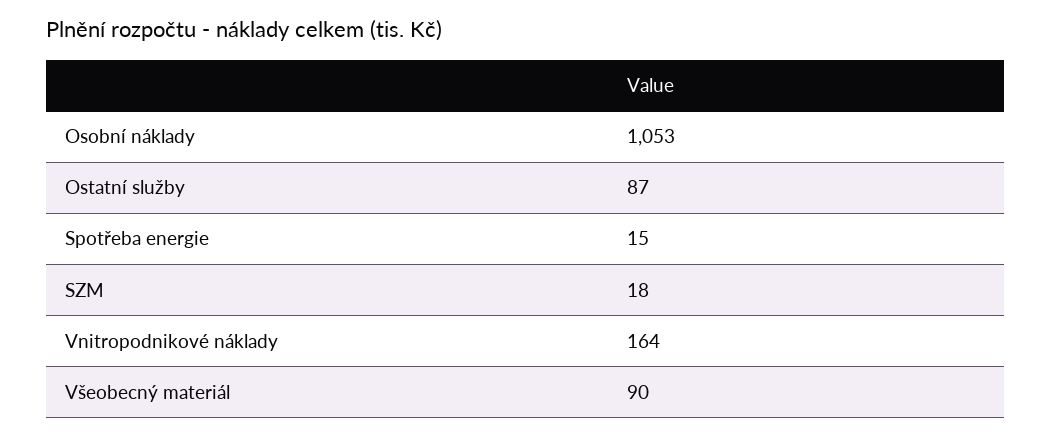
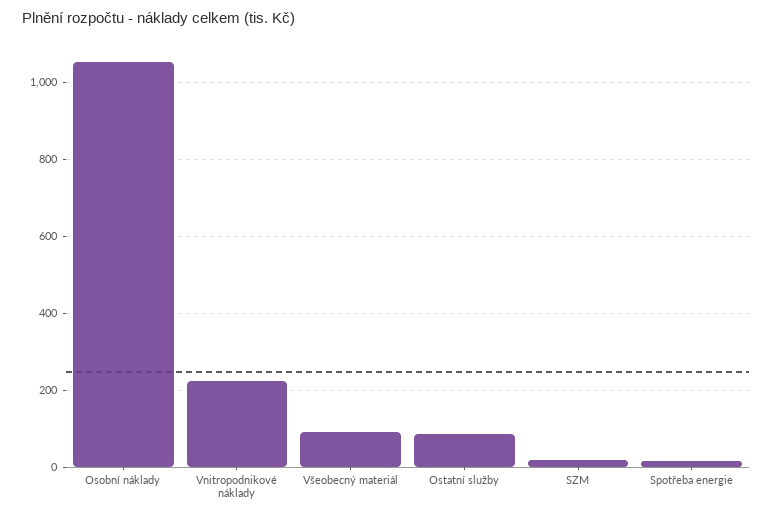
  {
    "Osobní náklady": 1053,
    "Ostatní služby": 87,
    "Spotřeba energie": 15,
    "SZM": 18,
-   "Vnitropodnikové náklady": 164,
+   "Vnitropodnikové náklady": 220,
    "Všeobecný materiál": 90
  }

